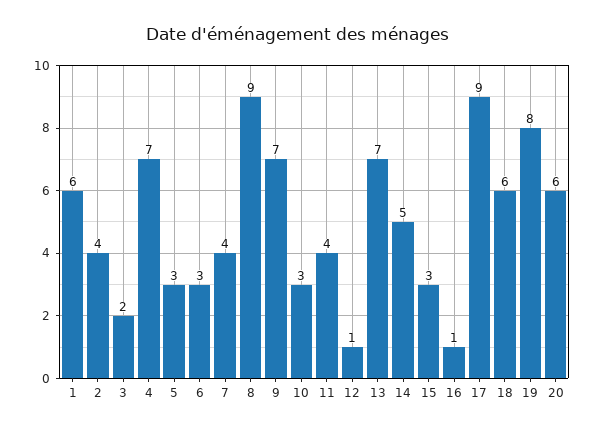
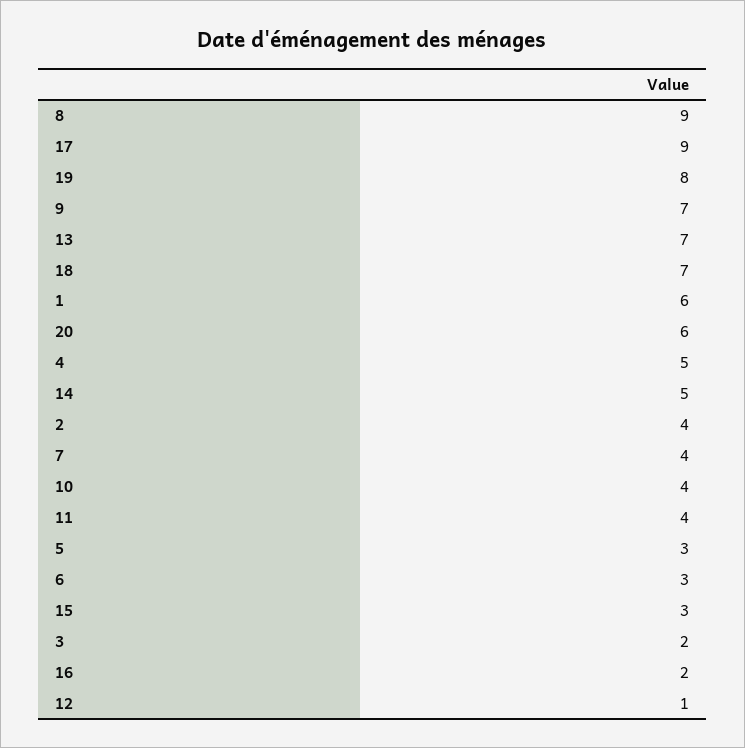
  {
    "1": 6,
    "2": 4,
    "3": 2,
-   "4": 7,
+   "4": 5,
    "5": 3,
    "6": 3,
    "7": 4,
    "8": 9,
    "9": 7,
-   "10": 3,
+   "10": 4,
    "11": 4,
    "12": 1,
    "13": 7,
    "14": 5,
    "15": 3,
-   "16": 1,
+   "16": 2,
    "17": 9,
-   "18": 6,
+   "18": 7,
    "19": 8,
    "20": 6
  }

